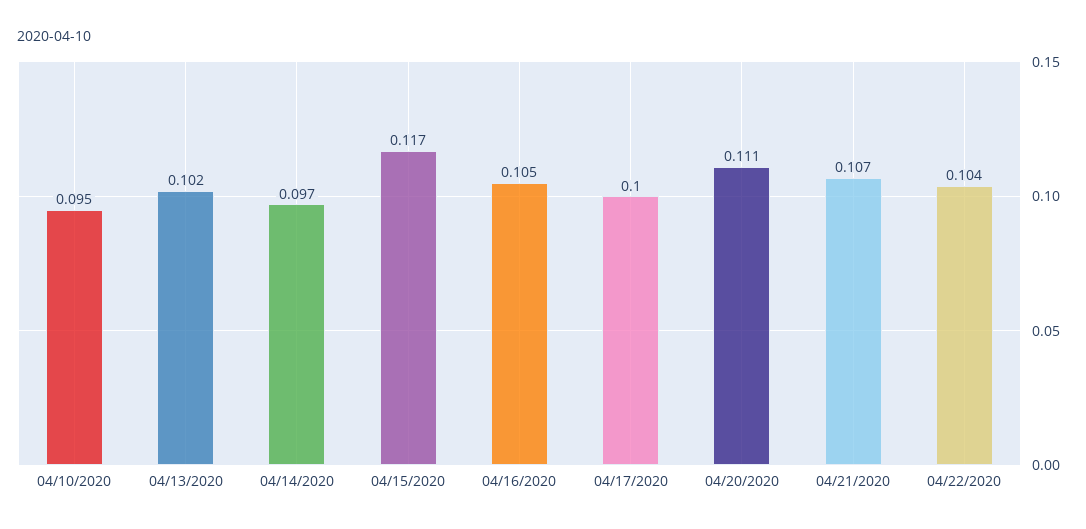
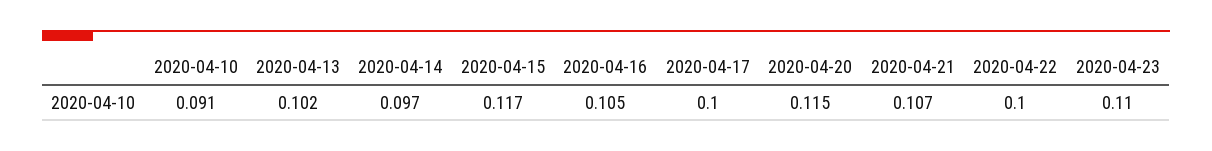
  {
-   "04/10/2020": 0.095,
+   "04/10/2020": 0.091,
    "04/13/2020": 0.102,
    "04/14/2020": 0.097,
    "04/15/2020": 0.117,
    "04/16/2020": 0.105,
    "04/17/2020": 0.1,
-   "04/20/2020": 0.111,
+   "04/20/2020": 0.115,
    "04/21/2020": 0.107,
-   "04/22/2020": 0.104
+   "04/22/2020": 0.1,
+   "2020-04-23": 0.11
  }

